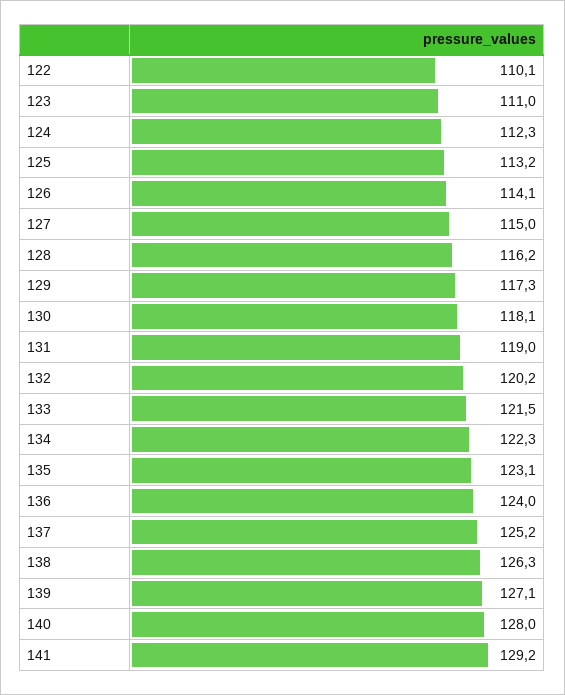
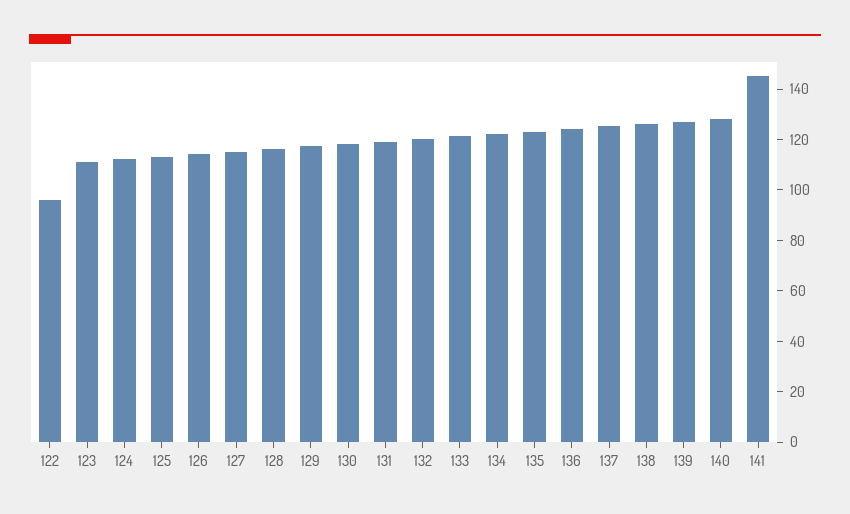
  {
-   "122": 110.1,
+   "122": 95,
    "123": 111,
    "124": 112.3,
    "125": 113.2,
    "126": 114.1,
    "127": 115,
    "128": 116.2,
    "129": 117.3,
    "130": 118.1,
    "131": 119,
    "132": 120.2,
    "133": 121.5,
    "134": 122.3,
    "135": 123.1,
    "136": 124,
    "137": 125.2,
    "138": 126.3,
    "139": 127.1,
    "140": 128,
-   "141": 129.2
+   "141": 145
  }

